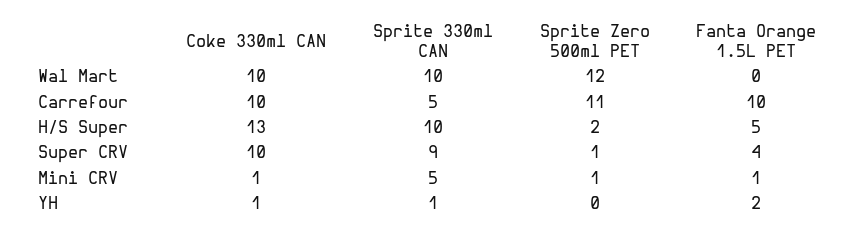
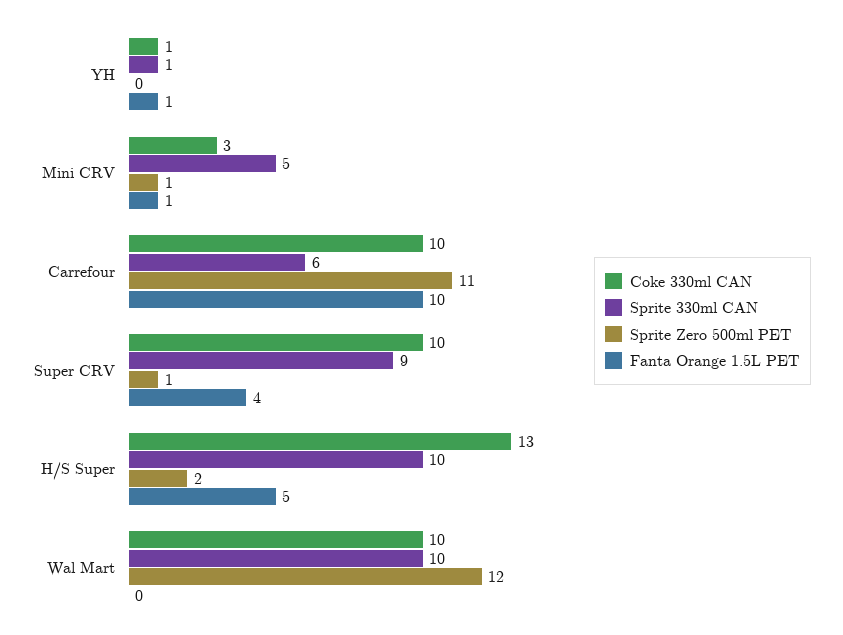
  {
    "Coke 330ml CAN": {
      "Wal Mart": 10,
      "Carrefour": 10,
      "H/S Super": 13,
      "Super CRV": 10,
-     "Mini CRV": 1,
+     "Mini CRV": 3,
      "YH": 1
    },
    "Sprite 330ml CAN": {
      "Wal Mart": 10,
-     "Carrefour": 5,
+     "Carrefour": 6,
      "H/S Super": 10,
      "Super CRV": 9,
      "Mini CRV": 5,
      "YH": 1
    },
    "Sprite Zero 500ml PET": {
      "Wal Mart": 12,
      "Carrefour": 11,
      "H/S Super": 2,
      "Super CRV": 1,
      "Mini CRV": 1,
      "YH": 0
    },
    "Fanta Orange 1.5L PET": {
      "Wal Mart": 0,
      "Carrefour": 10,
      "H/S Super": 5,
      "Super CRV": 4,
      "Mini CRV": 1,
-     "YH": 2
+     "YH": 1
    }
  }

